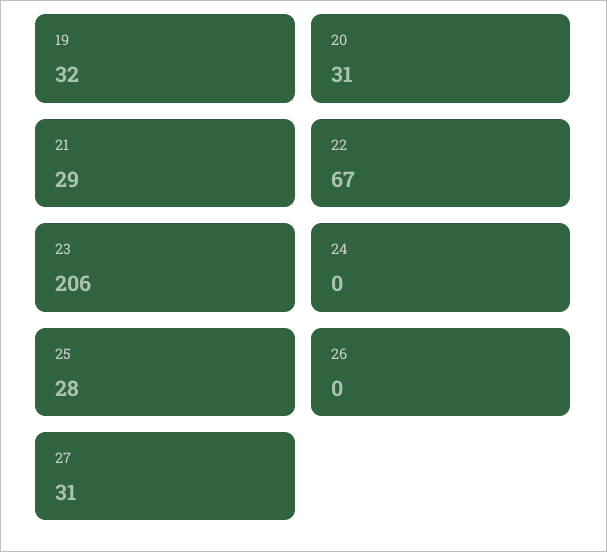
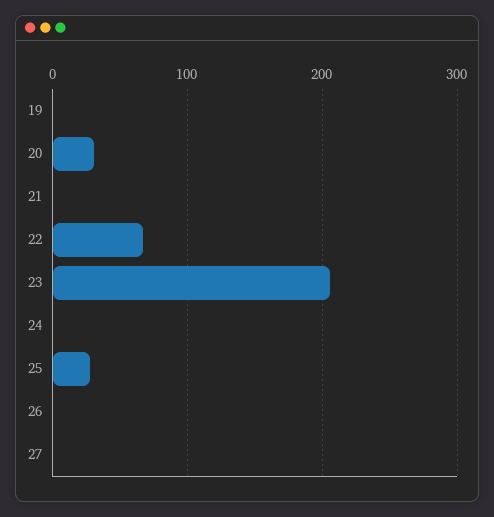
  {
-   "19": 32,
+   "19": 0,
    "20": 31,
-   "21": 29,
+   "21": 0,
    "22": 67,
    "23": 206,
    "24": 0,
    "25": 28,
    "26": 0,
-   "27": 31
+   "27": 0
  }

